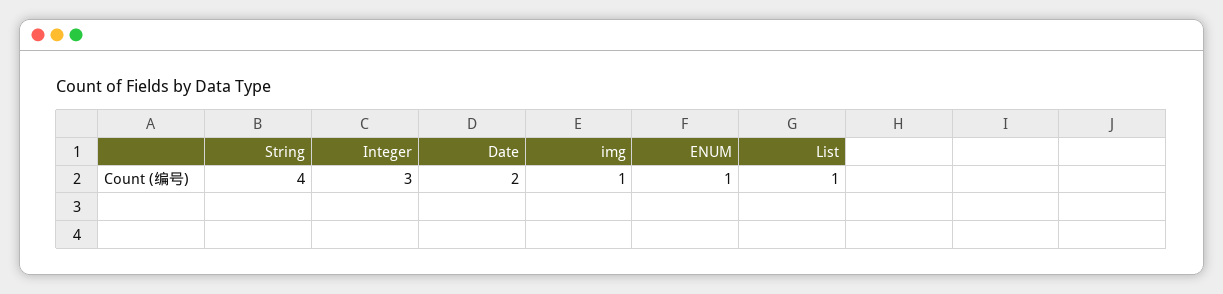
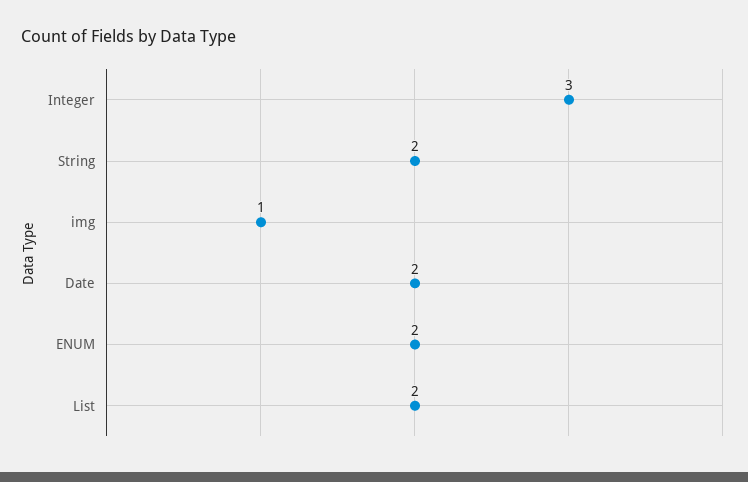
  {
-   "String": 4,
+   "String": 2,
    "Integer": 3,
    "Date": 2,
    "img": 1,
-   "ENUM": 1,
+   "ENUM": 2,
-   "List": 1
+   "List": 2
  }

